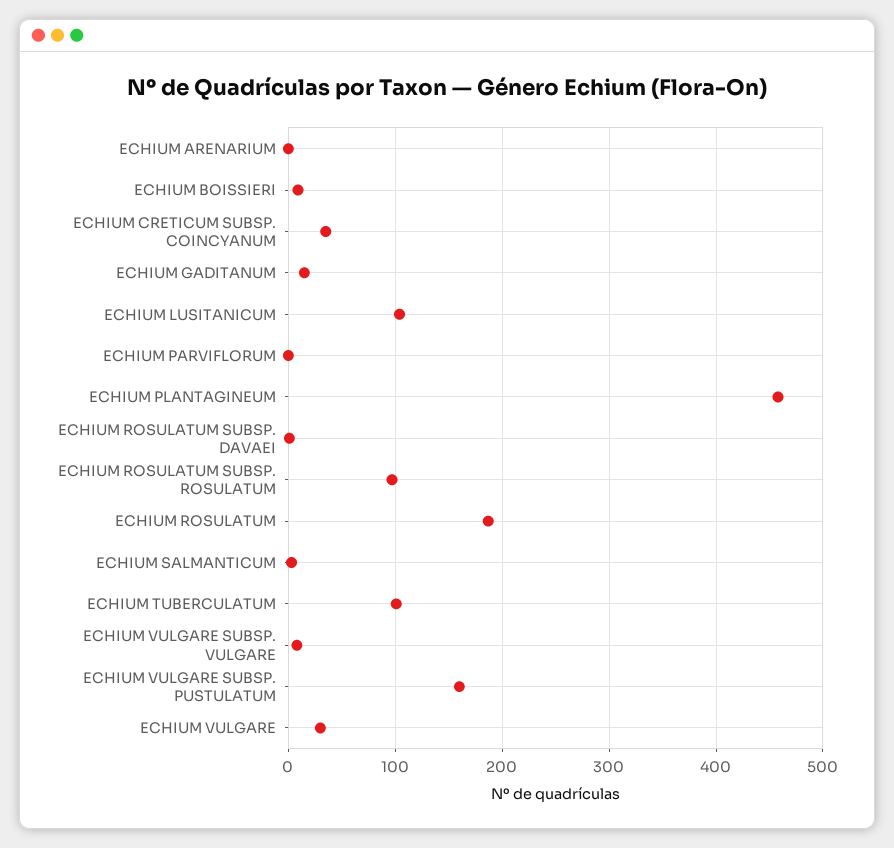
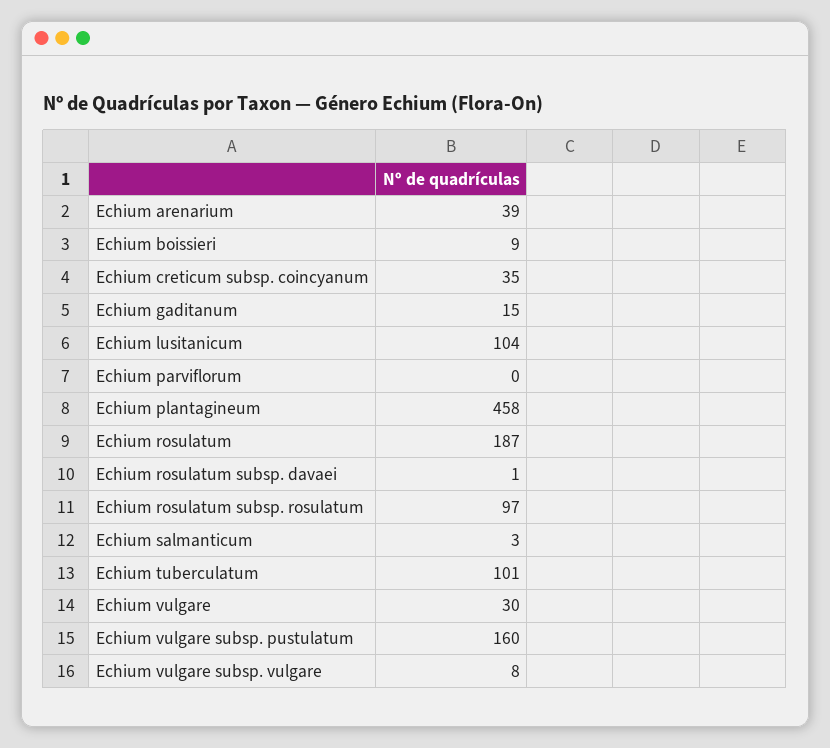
  {
-   "ECHIUM ARENARIUM": 0,
+   "ECHIUM ARENARIUM": 39,
    "ECHIUM BOISSIERI": 9,
    "ECHIUM CRETICUM SUBSP. COINCYANUM": 35,
    "ECHIUM GADITANUM": 15,
    "ECHIUM LUSITANICUM": 104,
    "ECHIUM PARVIFLORUM": 0,
    "ECHIUM PLANTAGINEUM": 458,
    "ECHIUM ROSULATUM SUBSP. DAVAEI": 1,
    "ECHIUM ROSULATUM SUBSP. ROSULATUM": 97,
    "ECHIUM ROSULATUM": 187,
    "ECHIUM SALMANTICUM": 3,
    "ECHIUM TUBERCULATUM": 101,
    "ECHIUM VULGARE SUBSP. VULGARE": 8,
    "ECHIUM VULGARE SUBSP. PUSTULATUM": 160,
    "ECHIUM VULGARE": 30
  }

